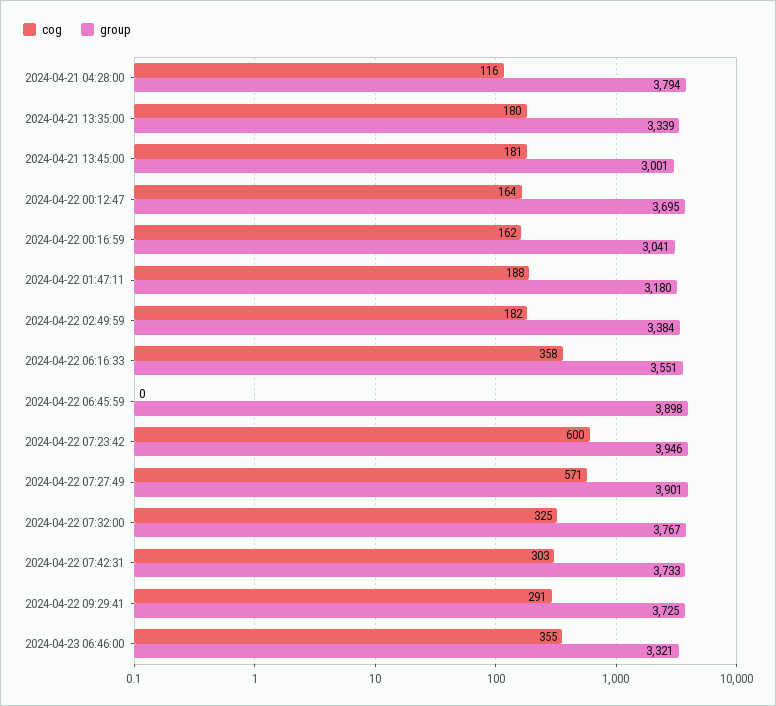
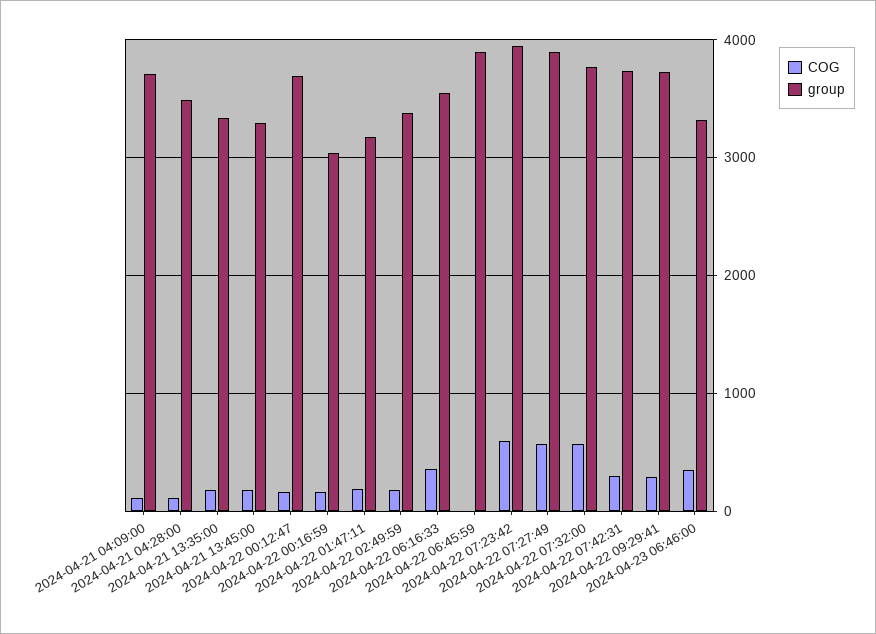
  {
    "cog": {
      "2024-04-21 04:28:00": 116,
      "2024-04-21 13:35:00": 180,
      "2024-04-21 13:45:00": 181,
      "2024-04-22 00:12:47": 164,
      "2024-04-22 00:16:59": 162,
      "2024-04-22 01:47:11": 188,
      "2024-04-22 02:49:59": 182,
      "2024-04-22 06:16:33": 358,
      "2024-04-22 06:45:59": 0,
      "2024-04-22 07:23:42": 600,
      "2024-04-22 07:27:49": 571,
-     "2024-04-22 07:32:00": 325,
+     "2024-04-22 07:32:00": 600,
      "2024-04-22 07:42:31": 303,
      "2024-04-22 09:29:41": 291,
-     "2024-04-23 06:46:00": 355
+     "2024-04-23 06:46:00": 355,
+     "2024-04-21 04:09:00": 100
    },
    "group": {
-     "2024-04-21 04:28:00": 3794,
+     "2024-04-21 04:28:00": 3500,
      "2024-04-21 13:35:00": 3339,
-     "2024-04-21 13:45:00": 3001,
+     "2024-04-21 13:45:00": 3300,
      "2024-04-22 00:12:47": 3695,
      "2024-04-22 00:16:59": 3041,
      "2024-04-22 01:47:11": 3180,
      "2024-04-22 02:49:59": 3384,
      "2024-04-22 06:16:33": 3551,
      "2024-04-22 06:45:59": 3898,
      "2024-04-22 07:23:42": 3946,
      "2024-04-22 07:27:49": 3901,
      "2024-04-22 07:32:00": 3767,
      "2024-04-22 07:42:31": 3733,
      "2024-04-22 09:29:41": 3725,
-     "2024-04-23 06:46:00": 3321
+     "2024-04-23 06:46:00": 3321,
+     "2024-04-21 04:09:00": 3700
    }
  }

